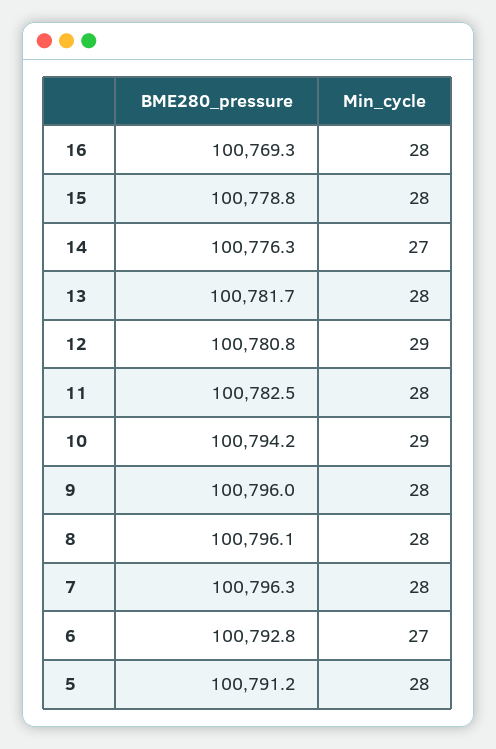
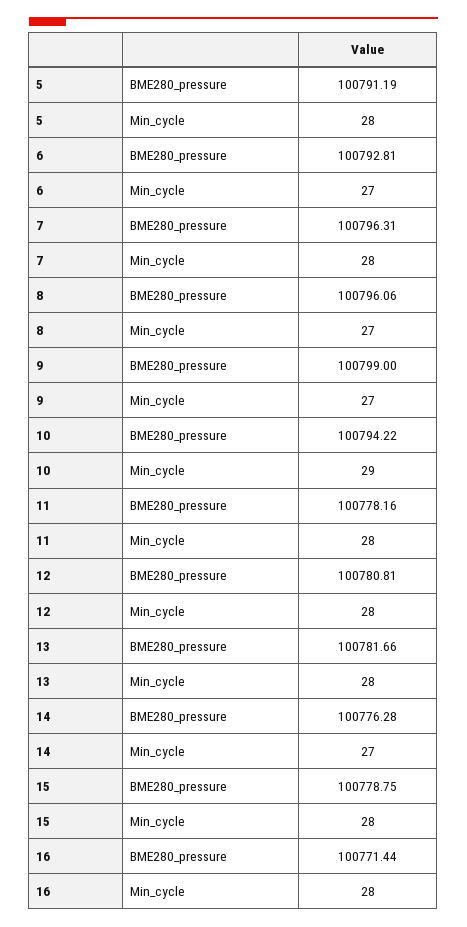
  {
    "BME280_pressure": {
-     "16": 100769.3,
+     "16": 100771.44,
      "15": 100778.75,
      "14": 100776.28,
      "13": 100781.66,
      "12": 100780.81,
-     "11": 100782.5,
+     "11": 100778.16,
      "10": 100794.22,
-     "9": 100796,
+     "9": 100799,
      "8": 100796.06,
      "7": 100796.31,
      "6": 100792.81,
      "5": 100791.19
    },
    "Min_cycle": {
      "16": 28,
      "15": 28,
      "14": 27,
      "13": 28,
-     "12": 29,
+     "12": 28,
      "11": 28,
      "10": 29,
-     "9": 28,
+     "9": 27,
-     "8": 28,
+     "8": 27,
      "7": 28,
      "6": 27,
      "5": 28
    }
  }

